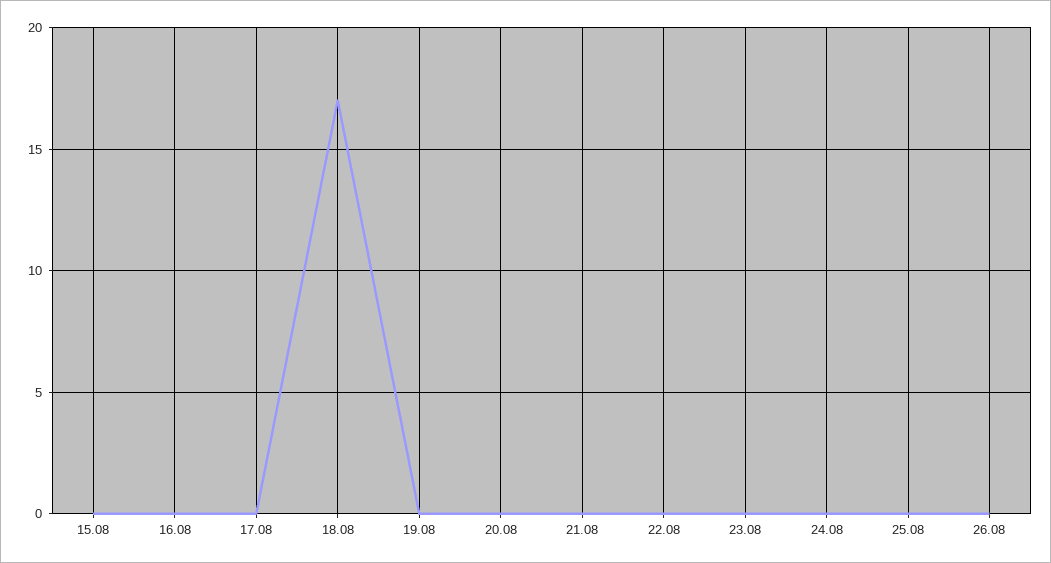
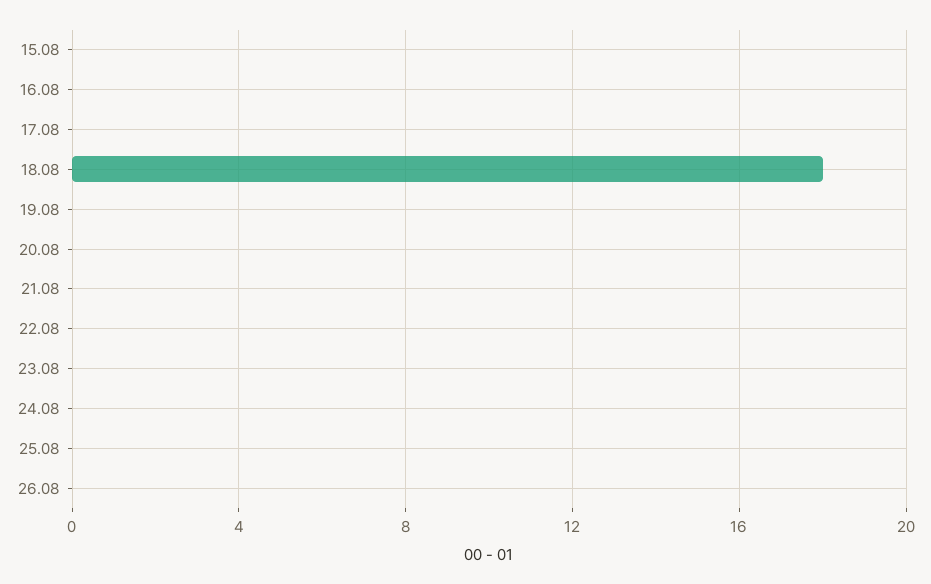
  {
    "15.08": 0,
    "16.08": 0,
    "17.08": 0,
-   "18.08": 17,
+   "18.08": 18,
    "19.08": 0,
    "20.08": 0,
    "21.08": 0,
    "22.08": 0,
    "23.08": 0,
    "24.08": 0,
    "25.08": 0,
    "26.08": 0
  }

